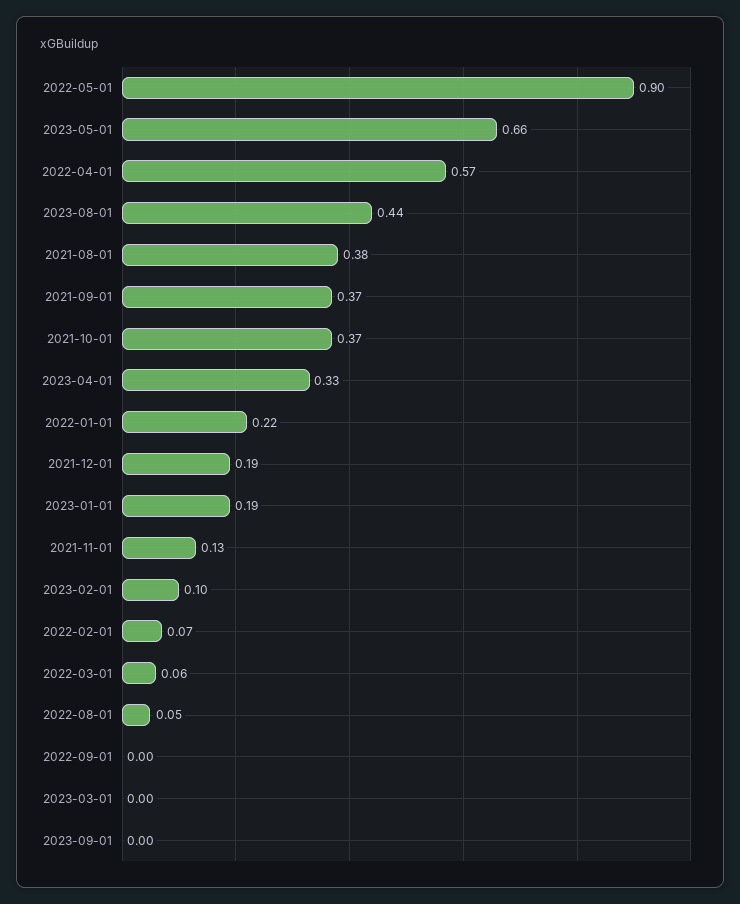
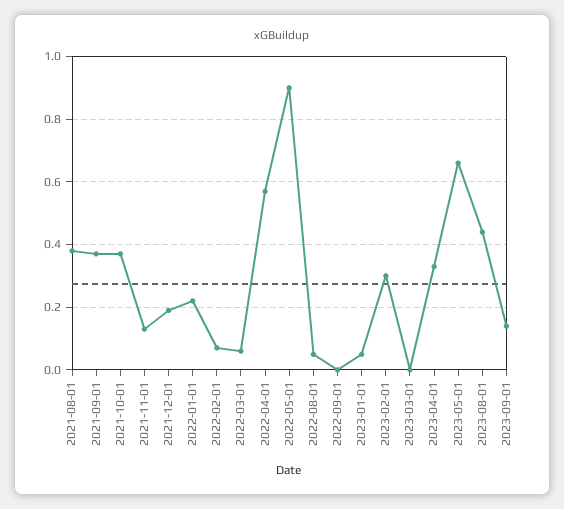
  {
    "2022-05-01": 0.9,
    "2023-05-01": 0.66,
    "2022-04-01": 0.57,
    "2023-08-01": 0.44,
    "2021-08-01": 0.38,
    "2021-09-01": 0.37,
    "2021-10-01": 0.37,
    "2023-04-01": 0.33,
    "2022-01-01": 0.22,
    "2021-12-01": 0.19,
-   "2023-01-01": 0.19,
+   "2023-01-01": 0.05,
    "2021-11-01": 0.13,
-   "2023-02-01": 0.1,
+   "2023-02-01": 0.3,
    "2022-02-01": 0.07,
    "2022-03-01": 0.06,
    "2022-08-01": 0.05,
    "2022-09-01": 0,
    "2023-03-01": 0,
-   "2023-09-01": 0
+   "2023-09-01": 0.15
  }

